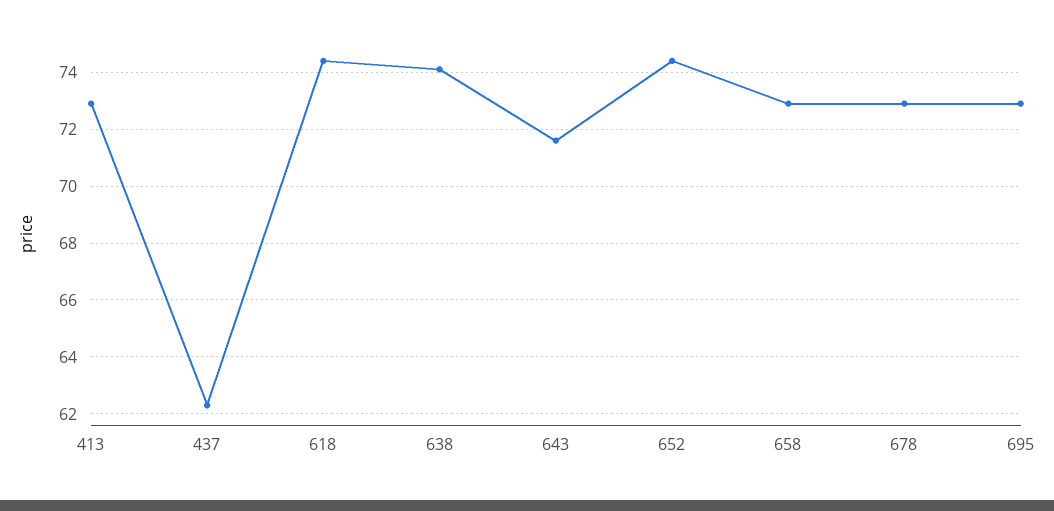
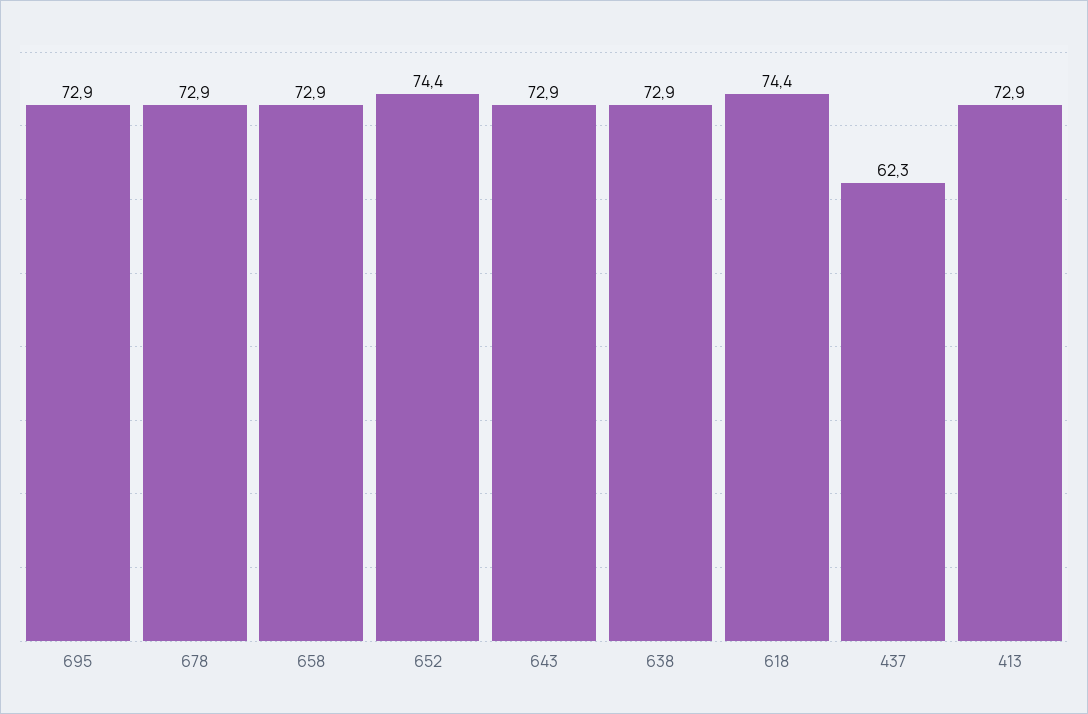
  {
    "413": 72.9,
    "437": 62.3,
    "618": 74.4,
-   "638": 74,
+   "638": 72.9,
-   "643": 71.5,
+   "643": 72.9,
    "652": 74.4,
    "658": 72.9,
    "678": 72.9,
    "695": 72.9
  }

